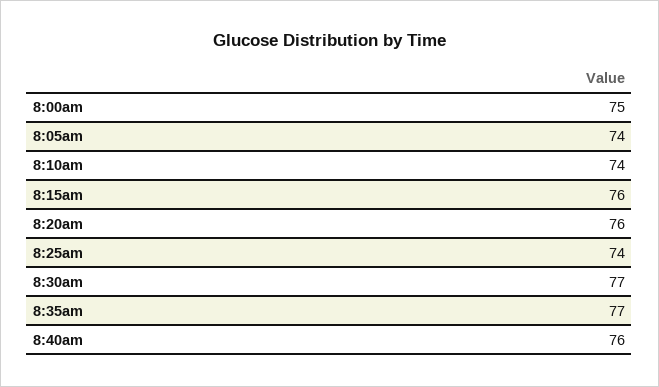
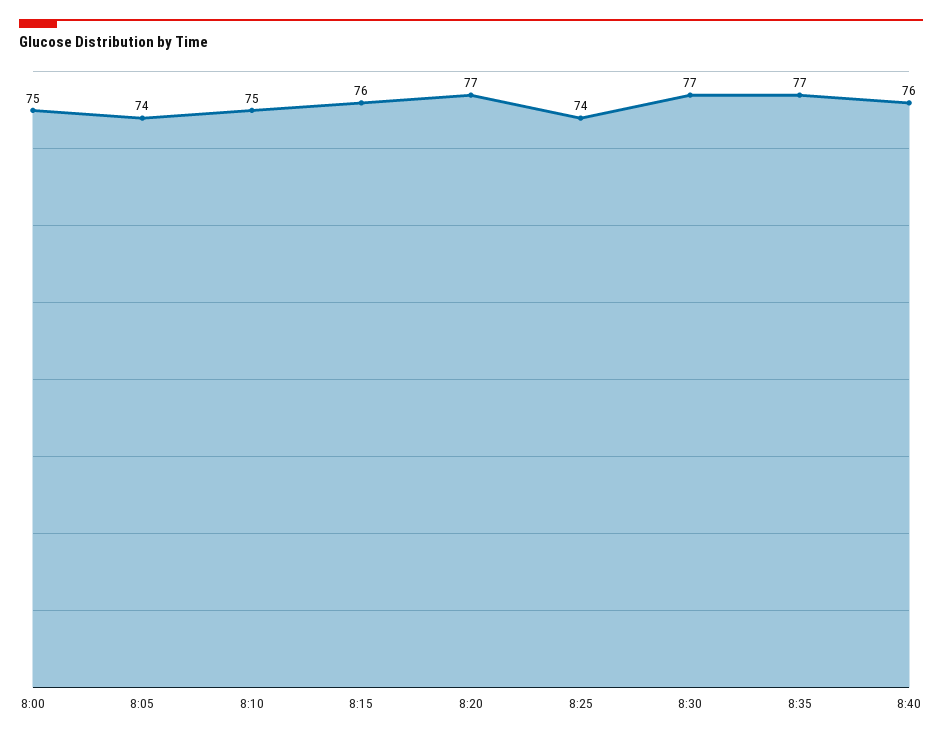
  {
    "8:00am": 75,
    "8:05am": 74,
-   "8:10am": 74,
+   "8:10am": 75,
    "8:15am": 76,
-   "8:20am": 76,
+   "8:20am": 77,
    "8:25am": 74,
    "8:30am": 77,
    "8:35am": 77,
    "8:40am": 76
  }

